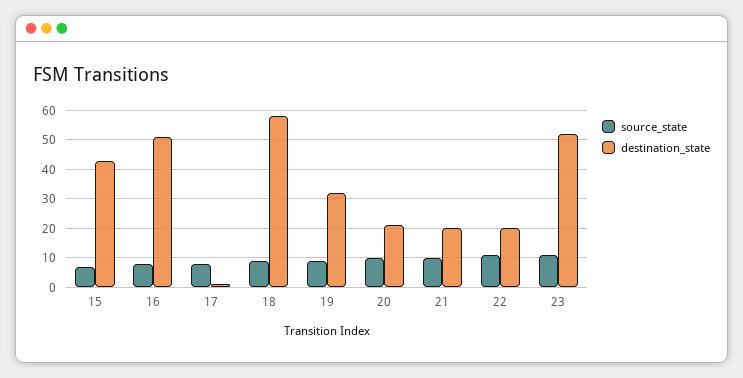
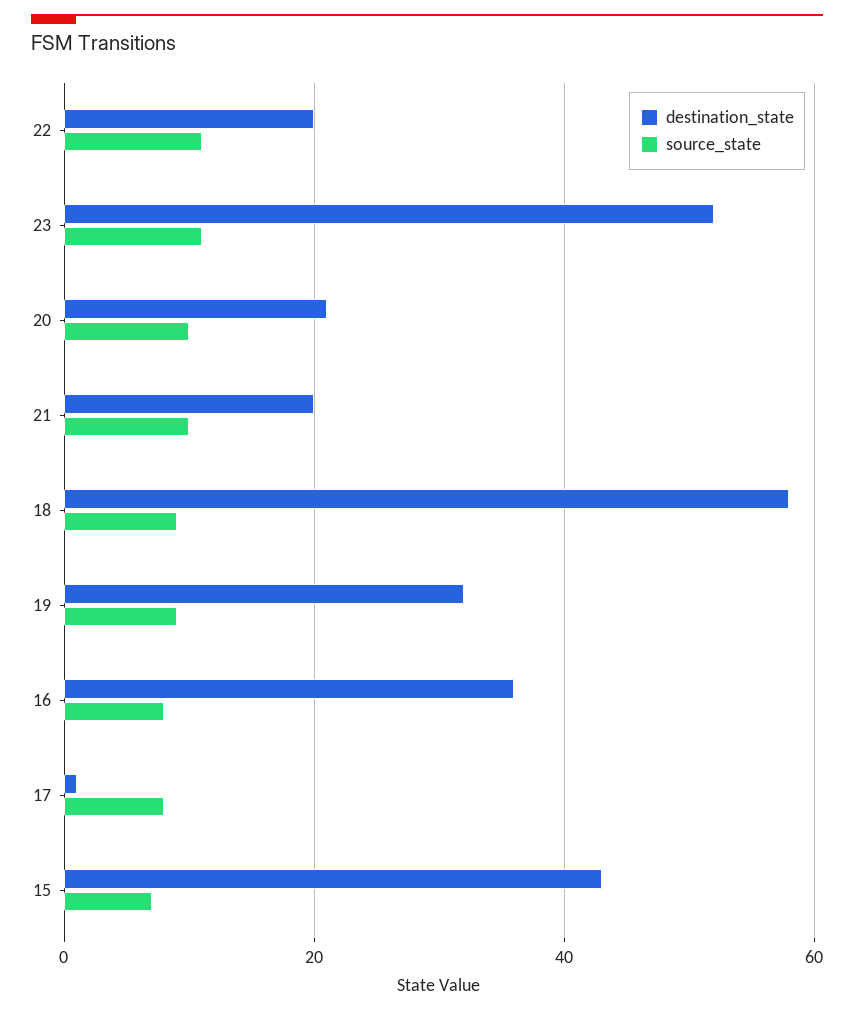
  {
    "source_state": {
      "15": 5,
      "16": 10,
      "17": 10,
      "18": 10,
      "19": 10,
      "20": 10,
      "21": 10,
      "22": 10,
      "23": 10
    },
    "destination_state": {
      "15": 45,
-     "16": 50,
+     "16": 35,
      "17": 0,
      "18": 60,
      "19": 30,
      "20": 20,
      "21": 20,
      "22": 20,
      "23": 50
    }
  }

